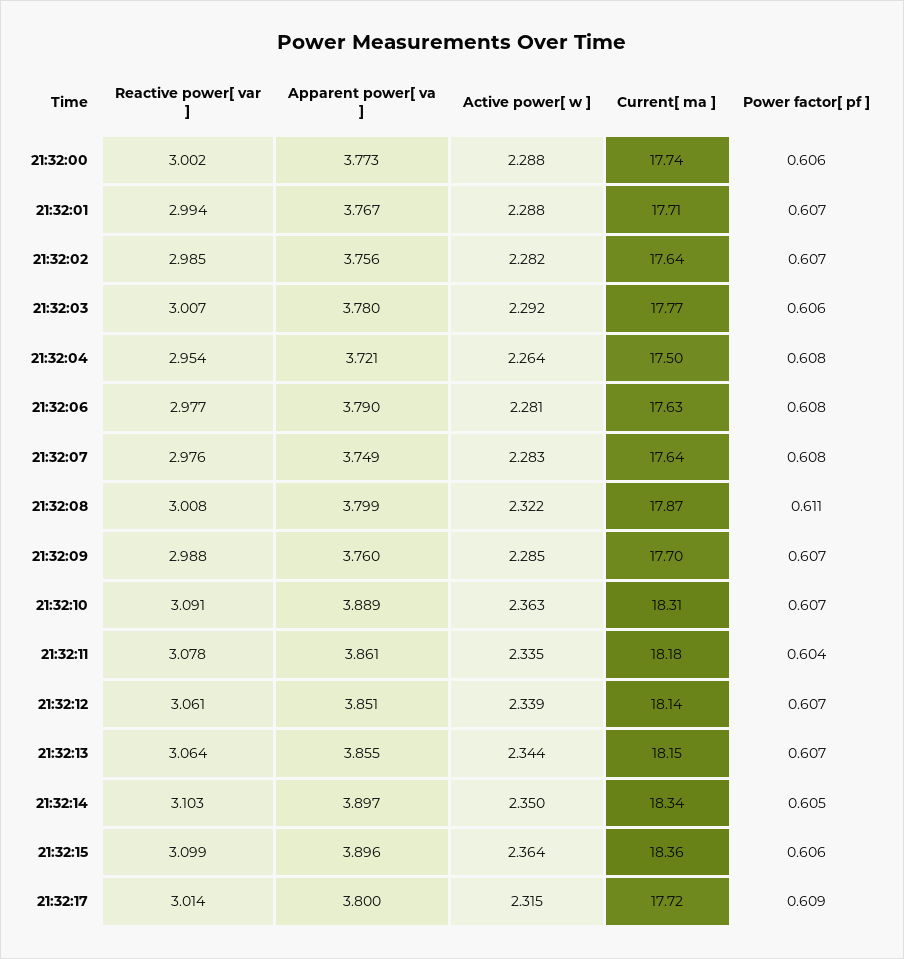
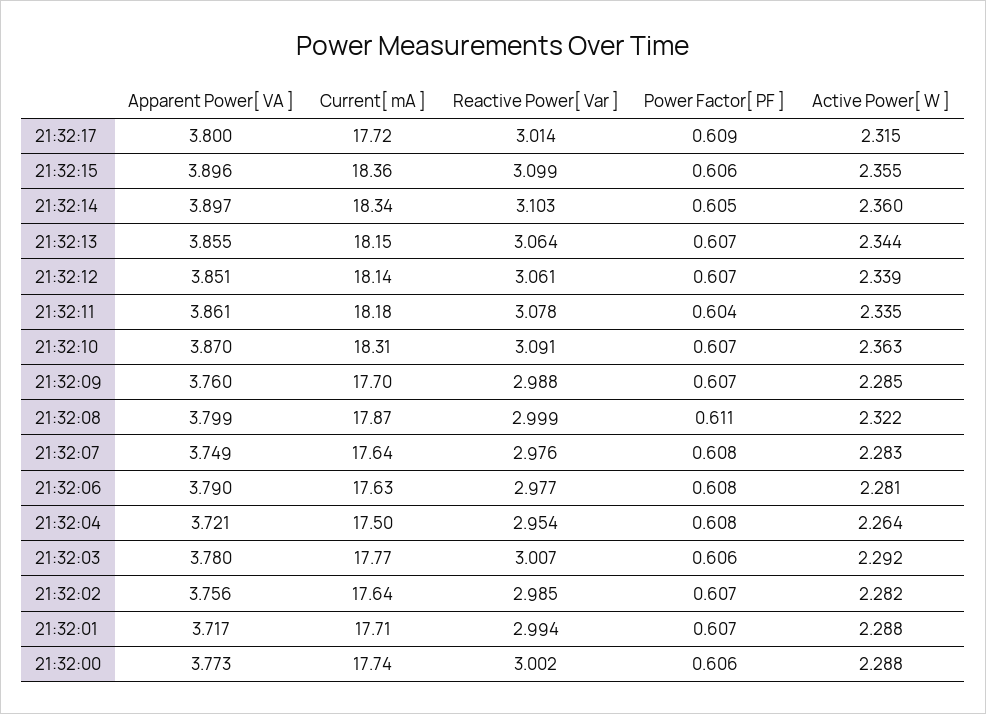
  {
    "Reactive power[ var ]": {
      "21:32:00": 3.002,
      "21:32:01": 2.994,
      "21:32:02": 2.985,
      "21:32:03": 3.007,
      "21:32:04": 2.954,
      "21:32:06": 2.977,
      "21:32:07": 2.976,
-     "21:32:08": 3.008,
+     "21:32:08": 2.999,
      "21:32:09": 2.988,
      "21:32:10": 3.091,
      "21:32:11": 3.078,
      "21:32:12": 3.061,
      "21:32:13": 3.064,
      "21:32:14": 3.103,
      "21:32:15": 3.099,
      "21:32:17": 3.014
    },
    "Apparent power[ va ]": {
      "21:32:00": 3.773,
-     "21:32:01": 3.767,
+     "21:32:01": 3.717,
      "21:32:02": 3.756,
      "21:32:03": 3.78,
      "21:32:04": 3.721,
      "21:32:06": 3.79,
      "21:32:07": 3.749,
      "21:32:08": 3.799,
      "21:32:09": 3.76,
-     "21:32:10": 3.889,
+     "21:32:10": 3.87,
      "21:32:11": 3.861,
      "21:32:12": 3.851,
      "21:32:13": 3.855,
      "21:32:14": 3.897,
      "21:32:15": 3.896,
      "21:32:17": 3.8
    },
    "Active power[ w ]": {
      "21:32:00": 2.288,
      "21:32:01": 2.288,
      "21:32:02": 2.282,
      "21:32:03": 2.292,
      "21:32:04": 2.264,
      "21:32:06": 2.281,
      "21:32:07": 2.283,
      "21:32:08": 2.322,
      "21:32:09": 2.285,
      "21:32:10": 2.363,
      "21:32:11": 2.335,
      "21:32:12": 2.339,
      "21:32:13": 2.344,
-     "21:32:14": 2.35,
+     "21:32:14": 2.36,
-     "21:32:15": 2.364,
+     "21:32:15": 2.355,
      "21:32:17": 2.315
    },
    "Current[ ma ]": {
      "21:32:00": 17.74,
      "21:32:01": 17.71,
      "21:32:02": 17.64,
      "21:32:03": 17.77,
      "21:32:04": 17.5,
      "21:32:06": 17.63,
      "21:32:07": 17.64,
      "21:32:08": 17.87,
      "21:32:09": 17.7,
      "21:32:10": 18.31,
      "21:32:11": 18.18,
      "21:32:12": 18.14,
      "21:32:13": 18.15,
      "21:32:14": 18.34,
      "21:32:15": 18.36,
      "21:32:17": 17.72
    },
    "Power factor[ pf ]": {
      "21:32:00": 0.606,
      "21:32:01": 0.607,
      "21:32:02": 0.607,
      "21:32:03": 0.606,
      "21:32:04": 0.608,
      "21:32:06": 0.608,
      "21:32:07": 0.608,
      "21:32:08": 0.611,
      "21:32:09": 0.607,
      "21:32:10": 0.607,
      "21:32:11": 0.604,
      "21:32:12": 0.607,
      "21:32:13": 0.607,
      "21:32:14": 0.605,
      "21:32:15": 0.606,
      "21:32:17": 0.609
    }
  }

